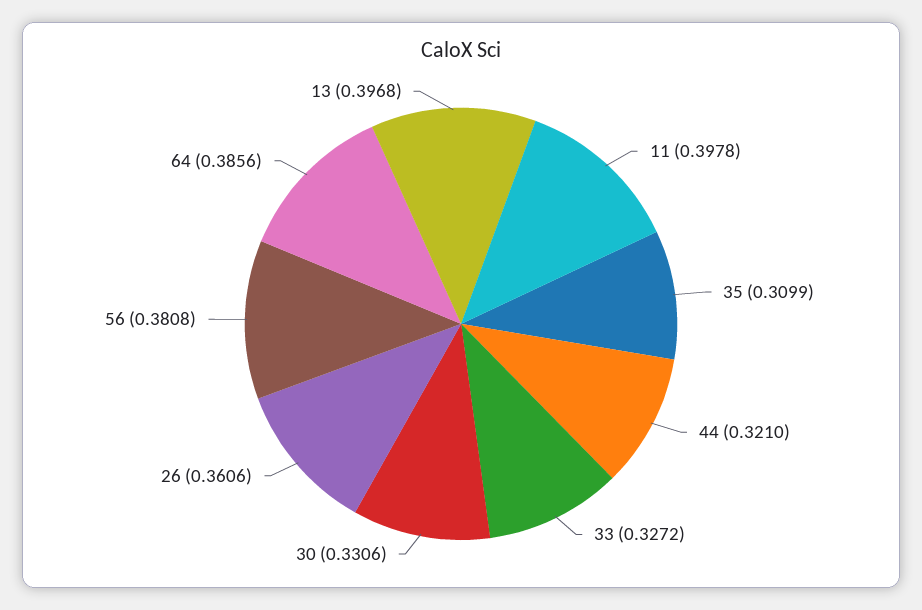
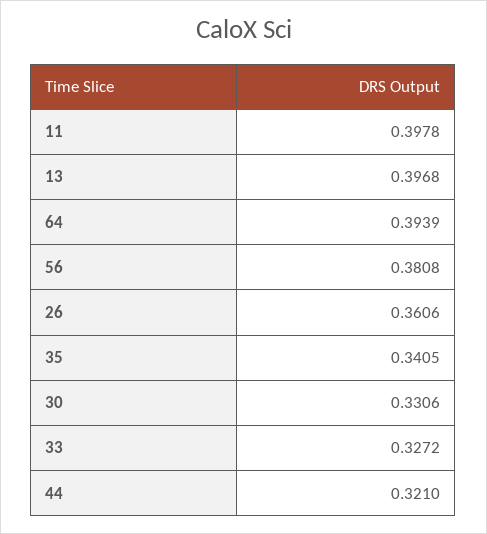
  {
    "11": 0.3978,
-   "35": 0.3099,
+   "35": 0.3405,
    "44": 0.321,
    "33": 0.3272,
    "30": 0.3306,
    "26": 0.3606,
    "56": 0.3808,
-   "64": 0.3856,
+   "64": 0.3939,
    "13": 0.3968
  }

